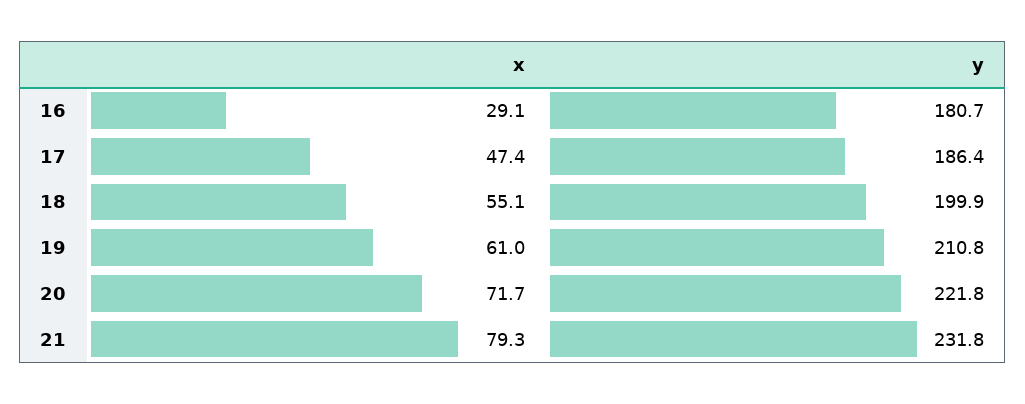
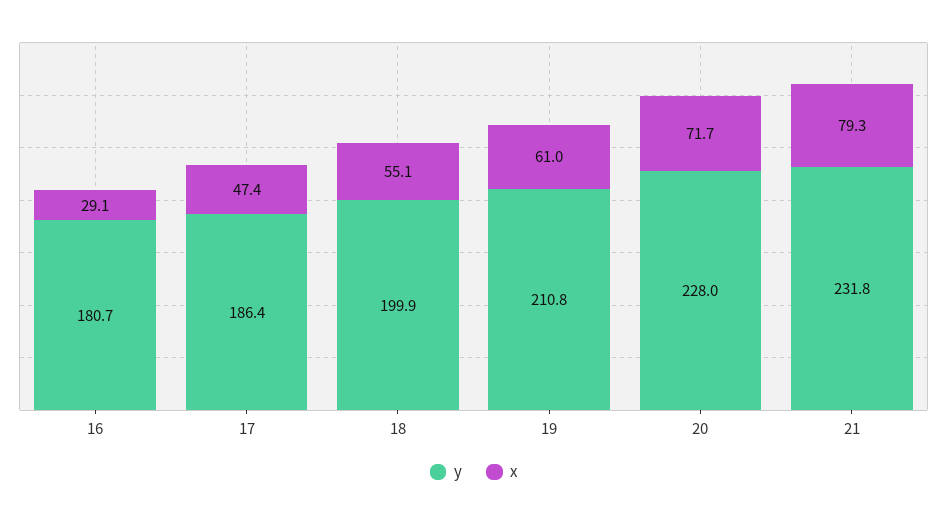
  {
    "x": {
      "16": 29.1,
      "17": 47.4,
      "18": 55.1,
      "19": 61,
      "20": 71.7,
      "21": 79.3
    },
    "y": {
      "16": 180.7,
      "17": 186.4,
      "18": 199.9,
      "19": 210.8,
-     "20": 221.8,
+     "20": 228,
      "21": 231.8
    }
  }

